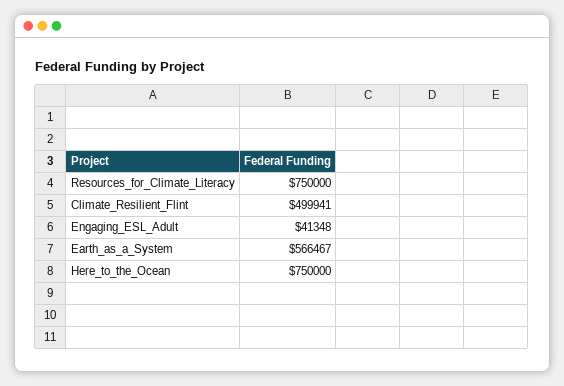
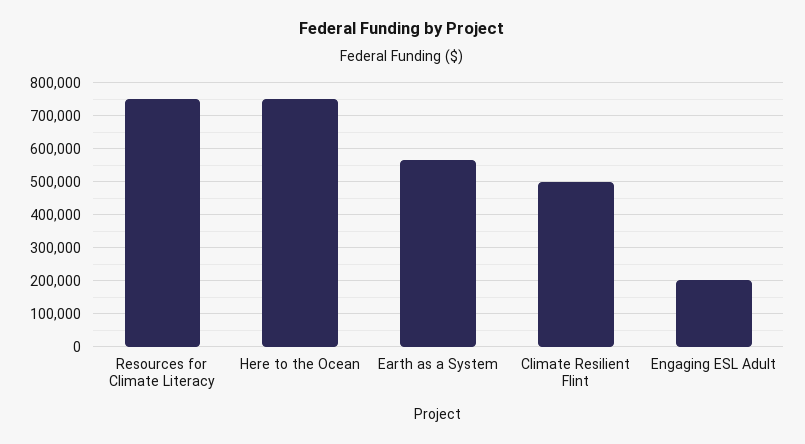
  {
    "Resources_for_Climate_Literacy": 750000,
    "Climate_Resilient_Flint": 499941,
-   "Engaging_ESL_Adult": 41348,
+   "Engaging_ESL_Adult": 200000,
    "Earth_as_a_System": 566467,
    "Here_to_the_Ocean": 750000
  }

